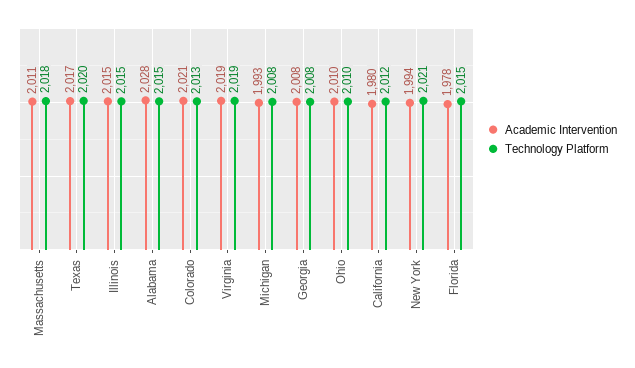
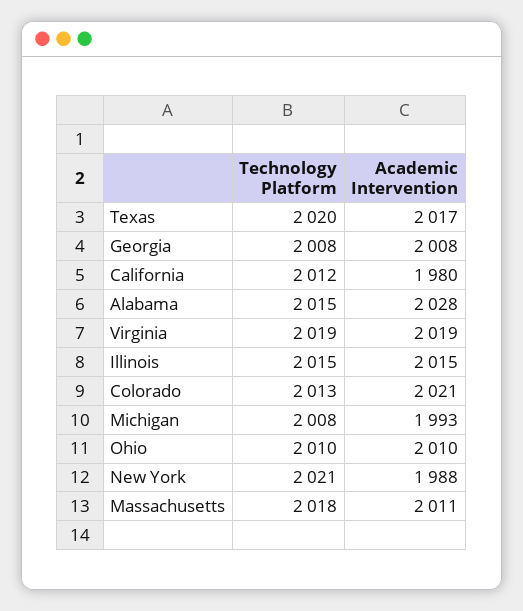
  {
    "Academic Intervention": {
      "Massachusetts": 2011,
      "Texas": 2017,
      "Illinois": 2015,
      "Alabama": 2028,
      "Colorado": 2021,
      "Virginia": 2019,
      "Michigan": 1993,
      "Georgia": 2008,
      "Ohio": 2010,
      "California": 1980,
-     "New York": 1994,
+     "New York": 1988
-     "Florida": 1978
    },
    "Technology Platform": {
      "Massachusetts": 2018,
      "Texas": 2020,
      "Illinois": 2015,
      "Alabama": 2015,
      "Colorado": 2013,
      "Virginia": 2019,
      "Michigan": 2008,
      "Georgia": 2008,
      "Ohio": 2010,
      "California": 2012,
-     "New York": 2021,
+     "New York": 2021
-     "Florida": 2015
    }
  }

